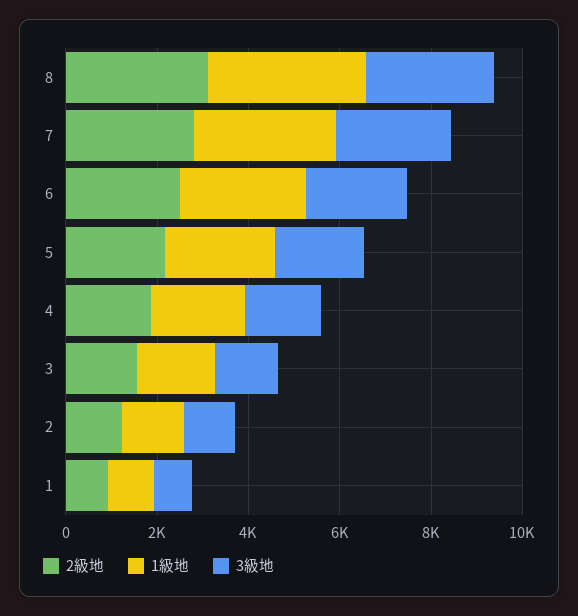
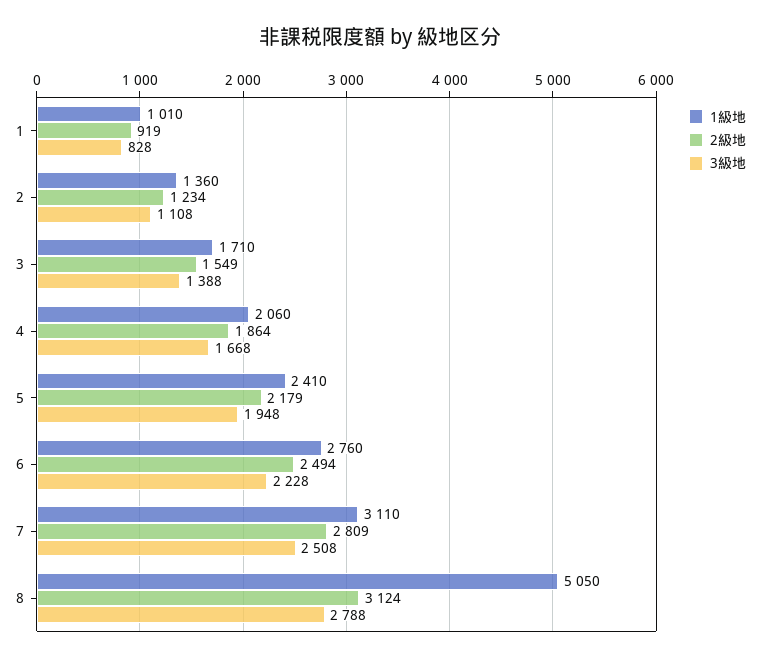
  {
    "2級地": {
      "8": 3124,
      "7": 2809,
      "6": 2494,
      "5": 2179,
      "4": 1864,
      "3": 1549,
      "2": 1234,
      "1": 919
    },
    "1級地": {
-     "8": 3500,
+     "8": 5050,
      "7": 3110,
      "6": 2760,
      "5": 2410,
      "4": 2060,
      "3": 1710,
      "2": 1360,
      "1": 1010
    },
    "3級地": {
      "8": 2788,
      "7": 2508,
      "6": 2228,
      "5": 1948,
      "4": 1668,
      "3": 1388,
      "2": 1108,
      "1": 828
    }
  }

